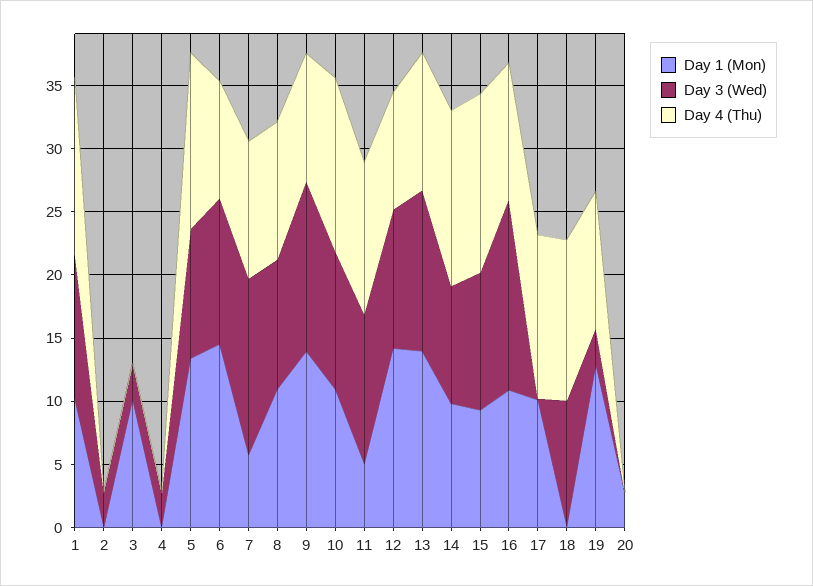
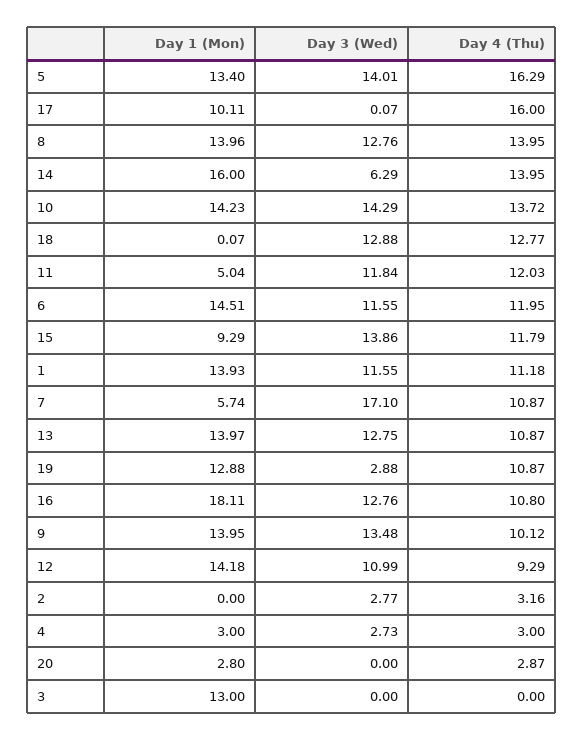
  {
    "Day 1 (Mon)": {
-     "1": 10,
+     "1": 13.93,
      "2": 0,
-     "3": 10,
+     "3": 13,
-     "4": 0,
+     "4": 3,
      "5": 13.4,
      "6": 14.51,
      "7": 5.74,
-     "8": 11,
+     "8": 13.96,
      "9": 13.95,
-     "10": 11,
+     "10": 14.23,
      "11": 5.04,
      "12": 14.18,
      "13": 13.97,
-     "14": 10,
+     "14": 16,
      "15": 9.29,
-     "16": 11,
+     "16": 18.11,
      "17": 10.11,
      "18": 0.07,
      "19": 12.88,
      "20": 2.8
    },
    "Day 3 (Wed)": {
      "1": 11.55,
      "2": 2.77,
-     "3": 3,
+     "3": 0,
      "4": 2.73,
-     "5": 10,
+     "5": 14.01,
      "6": 11.55,
-     "7": 14,
+     "7": 17.1,
-     "8": 10,
+     "8": 12.76,
      "9": 13.48,
-     "10": 11,
+     "10": 14.29,
      "11": 11.84,
      "12": 10.99,
      "13": 12.75,
-     "14": 9,
+     "14": 6.29,
-     "15": 11,
+     "15": 13.86,
-     "16": 15,
+     "16": 12.76,
      "17": 0.07,
-     "18": 10,
+     "18": 12.88,
      "19": 2.88,
      "20": 0
    },
    "Day 4 (Thu)": {
-     "1": 14,
+     "1": 11.18,
-     "2": 0,
+     "2": 3.16,
      "3": 0,
-     "4": 0,
+     "4": 3,
-     "5": 14,
+     "5": 16.29,
-     "6": 9,
+     "6": 11.95,
      "7": 10.87,
-     "8": 11,
+     "8": 13.95,
      "9": 10.12,
      "10": 13.72,
      "11": 12.03,
      "12": 9.29,
      "13": 10.87,
      "14": 13.95,
-     "15": 14,
+     "15": 11.79,
      "16": 10.8,
-     "17": 13,
+     "17": 16,
      "18": 12.77,
      "19": 10.87,
-     "20": 0
+     "20": 2.87
    }
  }

